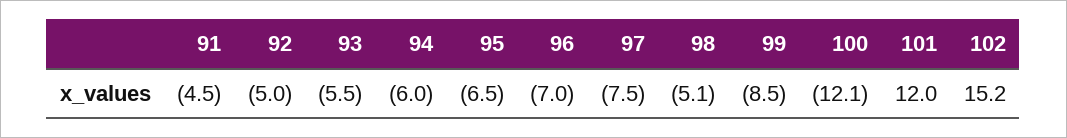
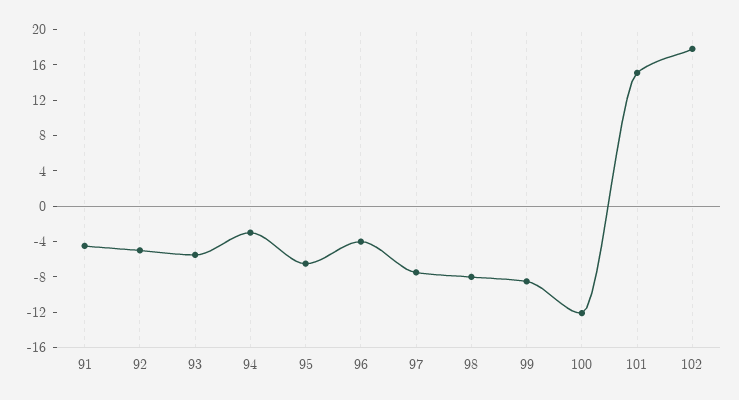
  {
    "91": -4.5,
    "92": -5,
    "93": -5.5,
-   "94": -6,
+   "94": -3,
    "95": -6.5,
-   "96": -7,
+   "96": -4,
    "97": -7.5,
-   "98": -5.1,
+   "98": -8,
    "99": -8.5,
    "100": -12.1,
-   "101": 12,
+   "101": 15,
-   "102": 15.2
+   "102": 18
  }

